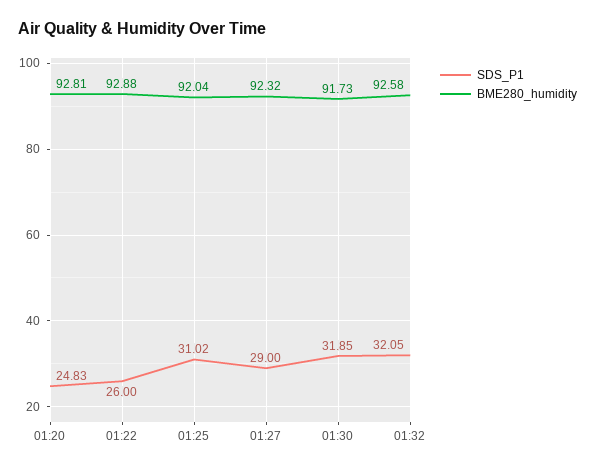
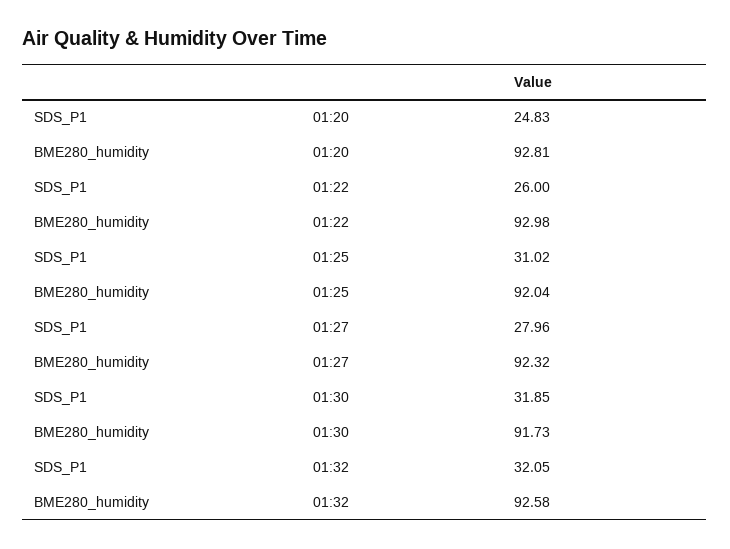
  {
    "SDS_P1": {
      "01:20": 24.83,
      "01:22": 26,
      "01:25": 31.02,
-     "01:27": 29,
+     "01:27": 27.96,
      "01:30": 31.85,
      "01:32": 32.05
    },
    "BME280_humidity": {
      "01:20": 92.81,
-     "01:22": 92.88,
+     "01:22": 92.98,
      "01:25": 92.04,
      "01:27": 92.32,
      "01:30": 91.73,
      "01:32": 92.58
    }
  }

